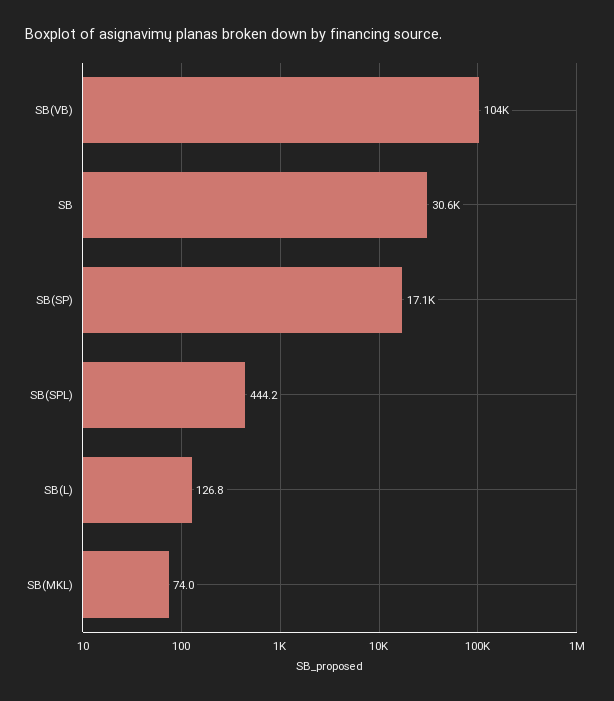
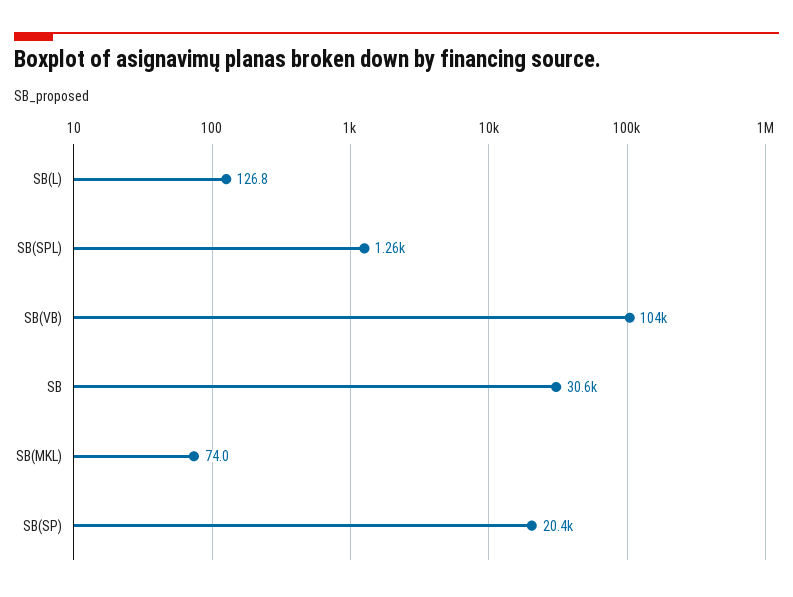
  {
    "SB(VB)": 104000,
    "SB": 30600,
-   "SB(SP)": 17100,
+   "SB(SP)": 20400,
-   "SB(SPL)": 444.2,
+   "SB(SPL)": 1260,
    "SB(L)": 126.8,
    "SB(MKL)": 74
  }

